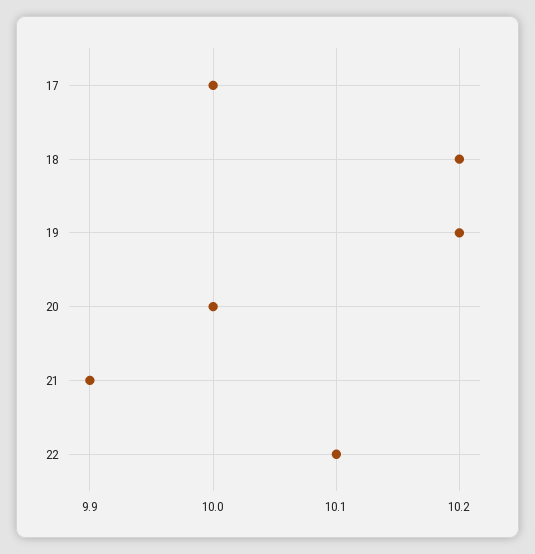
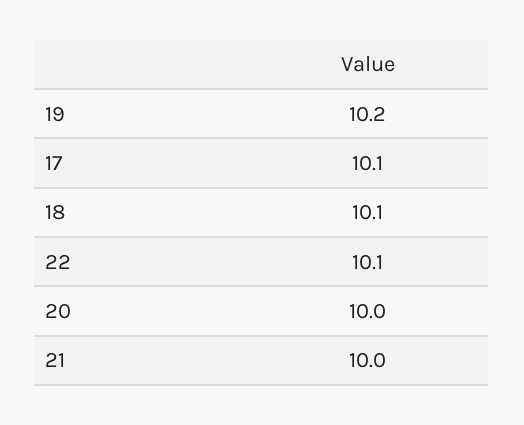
  {
-   "17": 10,
+   "17": 10.1,
-   "18": 10.2,
+   "18": 10.1,
    "19": 10.2,
    "20": 10,
-   "21": 9.9,
+   "21": 10,
    "22": 10.1
  }

